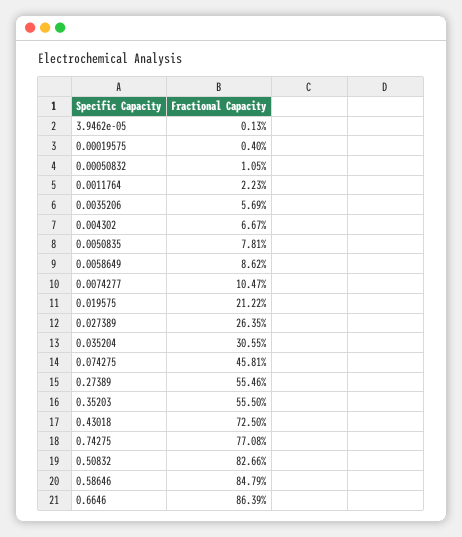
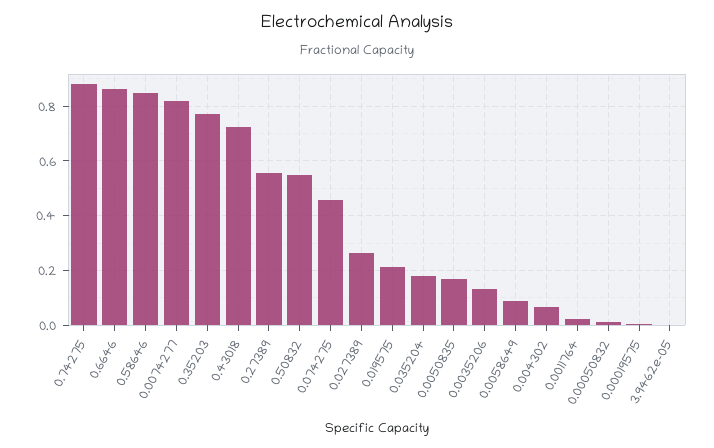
  {
    "3.9462e-05": 0.0013,
    "0.00019575": 0.004,
    "0.00050832": 0.0105,
    "0.0011764": 0.0223,
-   "0.0035206": 0.0569,
+   "0.0035206": 0.125,
    "0.004302": 0.0667,
-   "0.0050835": 0.0781,
+   "0.0050835": 0.175,
    "0.0058649": 0.0862,
-   "0.0074277": 0.1047,
+   "0.0074277": 0.825,
    "0.019575": 0.2122,
    "0.027389": 0.2635,
-   "0.035204": 0.3055,
+   "0.035204": 0.175,
    "0.074275": 0.4581,
    "0.27389": 0.5546,
-   "0.35203": 0.555,
+   "0.35203": 0.775,
    "0.43018": 0.725,
-   "0.74275": 0.7708,
+   "0.74275": 0.875,
-   "0.50832": 0.8266,
+   "0.50832": 0.55,
    "0.58646": 0.8479,
    "0.6646": 0.8639
  }

